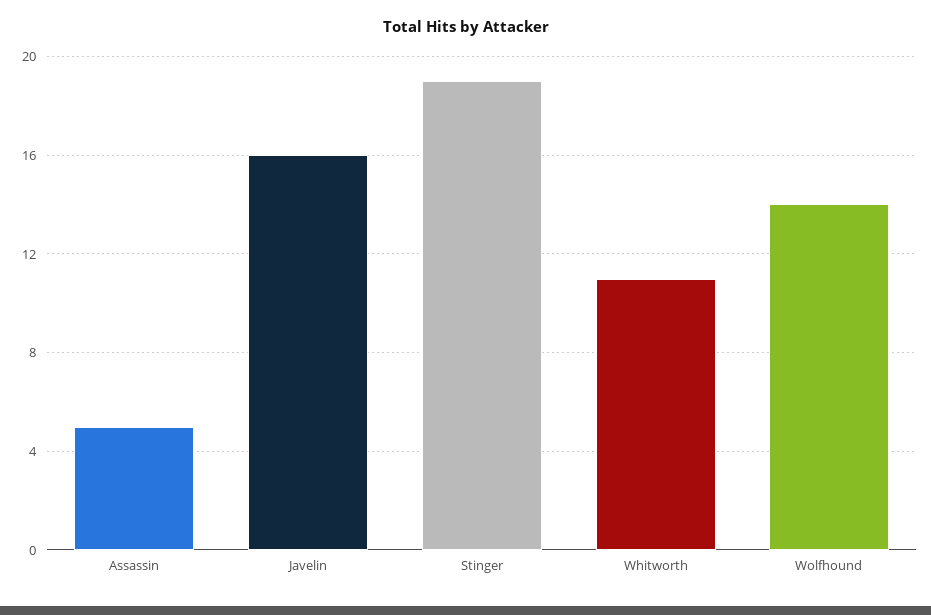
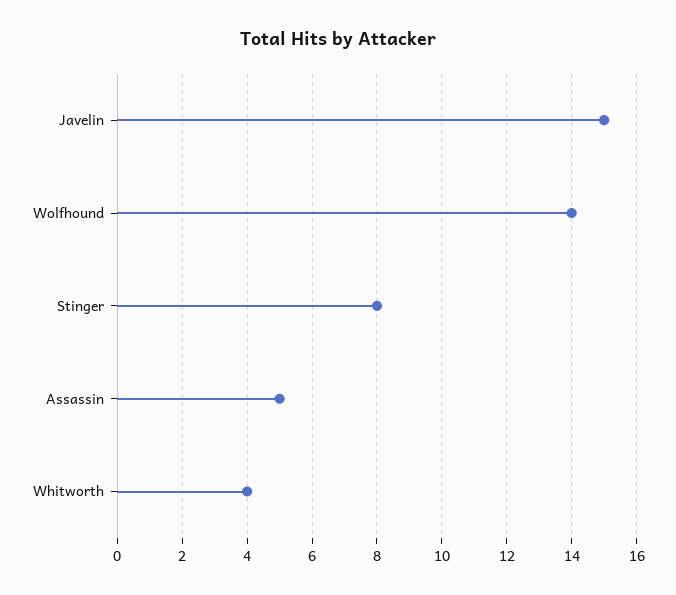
  {
    "Assassin": 5,
-   "Javelin": 16,
+   "Javelin": 15,
-   "Stinger": 19,
+   "Stinger": 8,
-   "Whitworth": 11,
+   "Whitworth": 4,
    "Wolfhound": 14
  }

